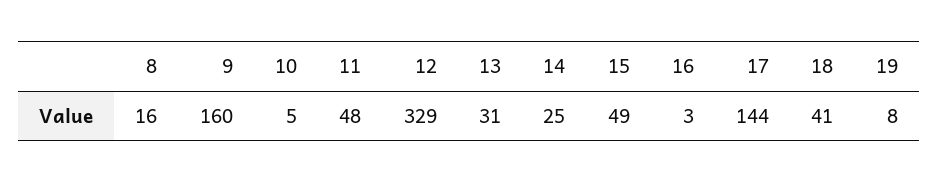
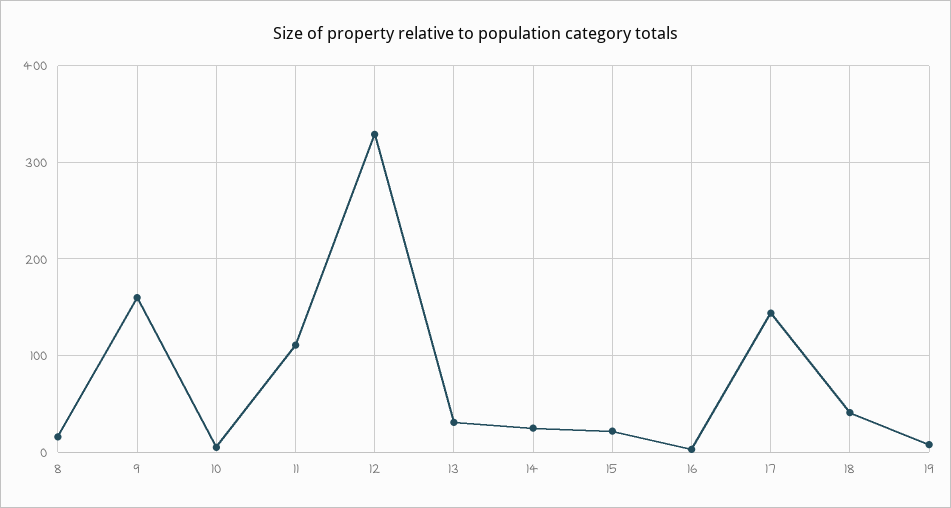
  {
    "8": 16,
    "9": 160,
    "10": 5,
-   "11": 48,
+   "11": 110,
    "12": 329,
    "13": 31,
    "14": 25,
-   "15": 49,
+   "15": 20,
    "16": 3,
    "17": 144,
    "18": 41,
    "19": 8
  }

